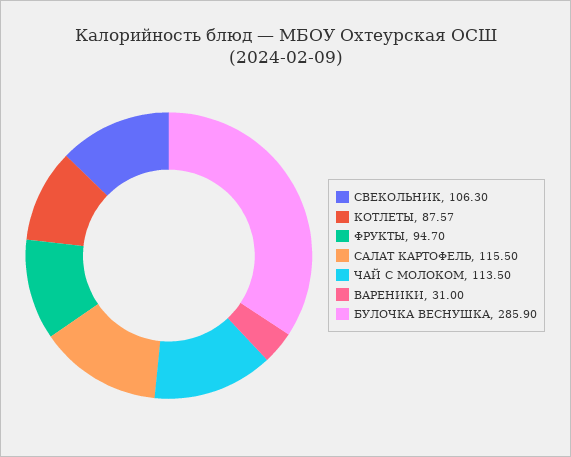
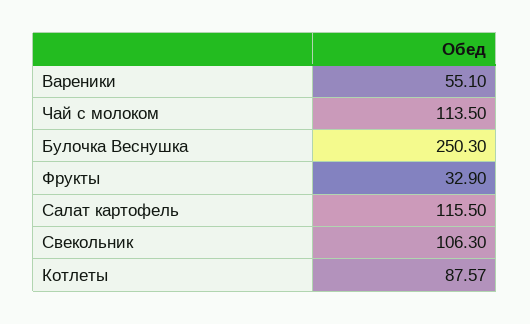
  {
    "СВЕКОЛЬНИК": 106.3,
    "КОТЛЕТЫ": 87.57,
-   "ФРУКТЫ": 94.7,
+   "ФРУКТЫ": 32.9,
    "САЛАТ КАРТОФЕЛЬ": 115.5,
    "ЧАЙ С МОЛОКОМ": 113.5,
-   "ВАРЕНИКИ": 31,
+   "ВАРЕНИКИ": 55.1,
-   "БУЛОЧКА ВЕСНУШКА": 285.9
+   "БУЛОЧКА ВЕСНУШКА": 250.3
  }

